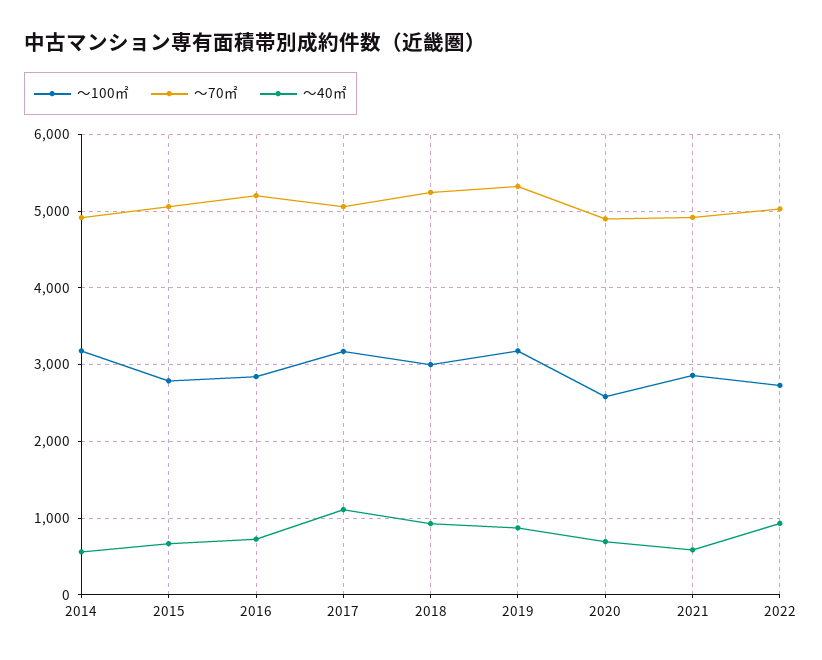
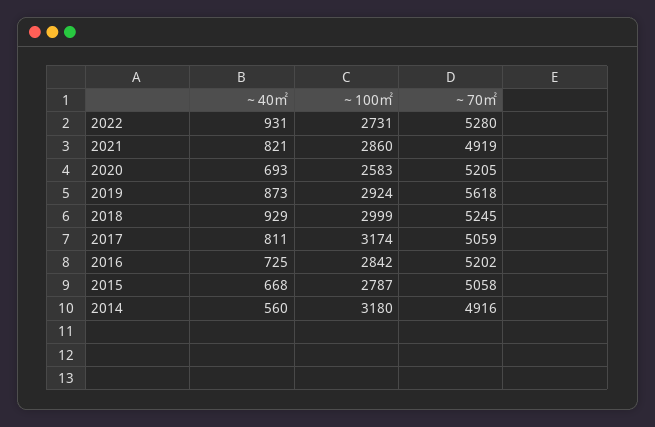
  {
    "～100㎡": {
      "2014": 3180,
      "2015": 2787,
      "2016": 2842,
      "2017": 3174,
      "2018": 2999,
-     "2019": 3200,
+     "2019": 2924,
      "2020": 2583,
      "2021": 2860,
      "2022": 2731
    },
    "～70㎡": {
      "2014": 4916,
      "2015": 5058,
      "2016": 5202,
      "2017": 5059,
      "2018": 5245,
-     "2019": 5300,
+     "2019": 5618,
-     "2020": 4900,
+     "2020": 5205,
      "2021": 4919,
-     "2022": 5000
+     "2022": 5280
    },
    "～40㎡": {
      "2014": 560,
      "2015": 668,
      "2016": 725,
-     "2017": 1100,
+     "2017": 811,
      "2018": 929,
      "2019": 873,
      "2020": 693,
-     "2021": 600,
+     "2021": 821,
      "2022": 931
    }
  }

